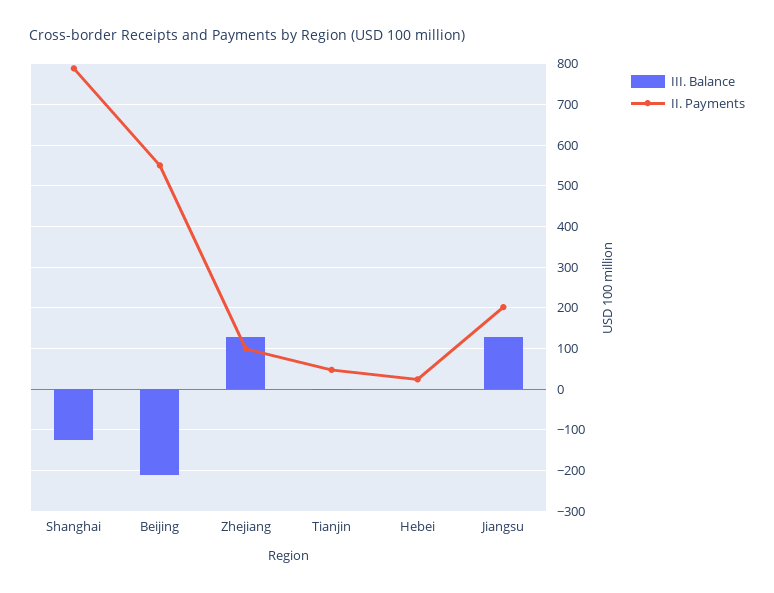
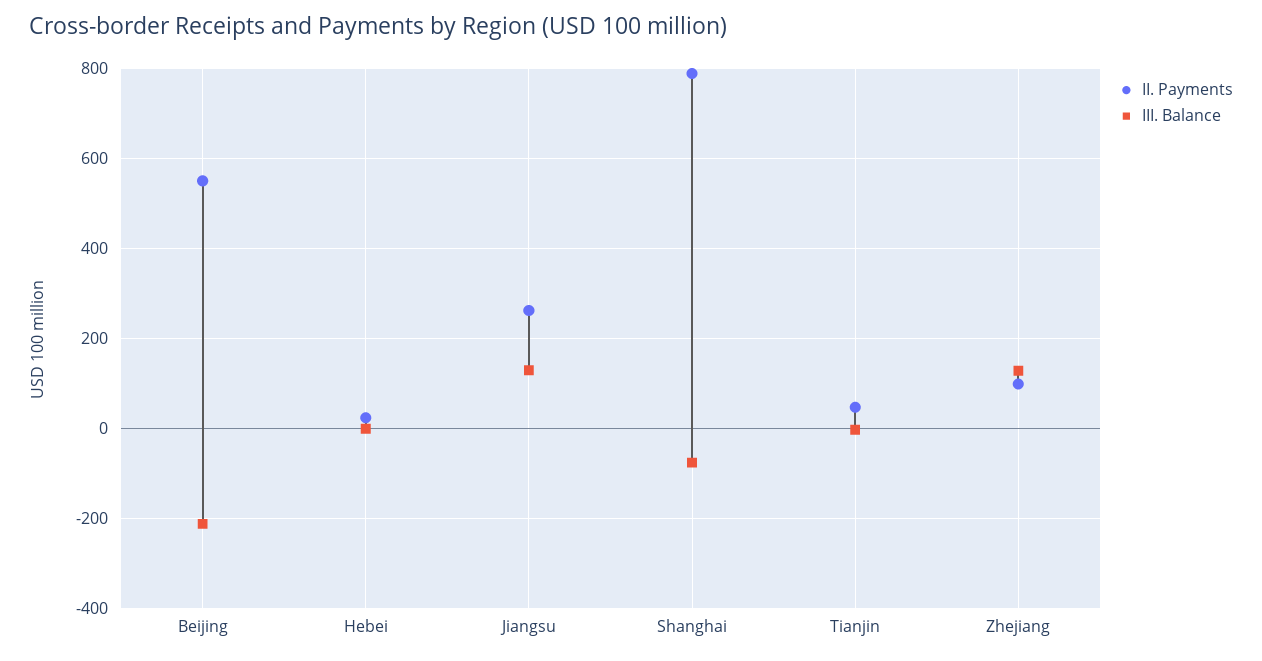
  {
    "III. Balance": {
-     "Shanghai": -120,
+     "Shanghai": -80,
      "Beijing": -220,
      "Zhejiang": 120,
      "Tianjin": 0,
      "Hebei": 0,
      "Jiangsu": 120
    },
    "II. Payments": {
      "Shanghai": 780,
      "Beijing": 560,
      "Zhejiang": 100,
      "Tianjin": 40,
      "Hebei": 20,
-     "Jiangsu": 200
+     "Jiangsu": 260
    }
  }

